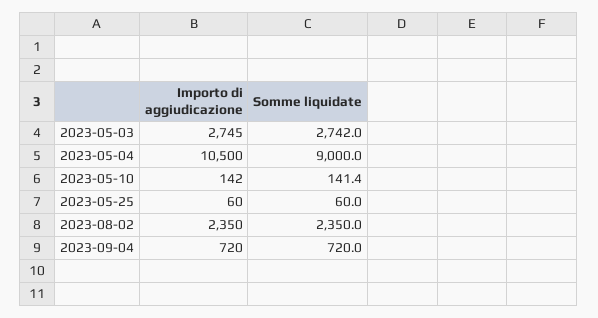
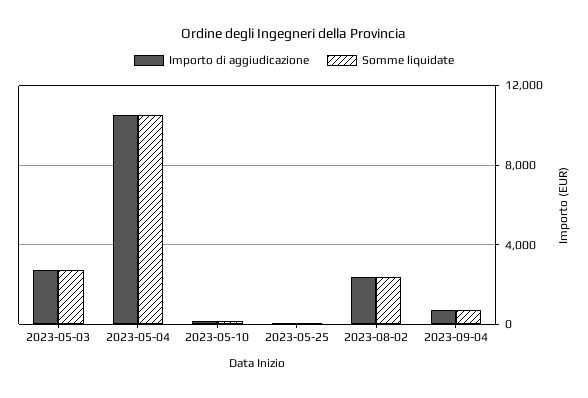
  {
    "Importo di aggiudicazione": {
      "2023-05-03": 2745,
      "2023-05-04": 10500,
      "2023-05-10": 142,
      "2023-05-25": 60,
      "2023-08-02": 2350,
      "2023-09-04": 720
    },
    "Somme liquidate": {
      "2023-05-03": 2742,
-     "2023-05-04": 9000,
+     "2023-05-04": 10500,
      "2023-05-10": 141.4,
      "2023-05-25": 60,
      "2023-08-02": 2350,
      "2023-09-04": 720
    }
  }

